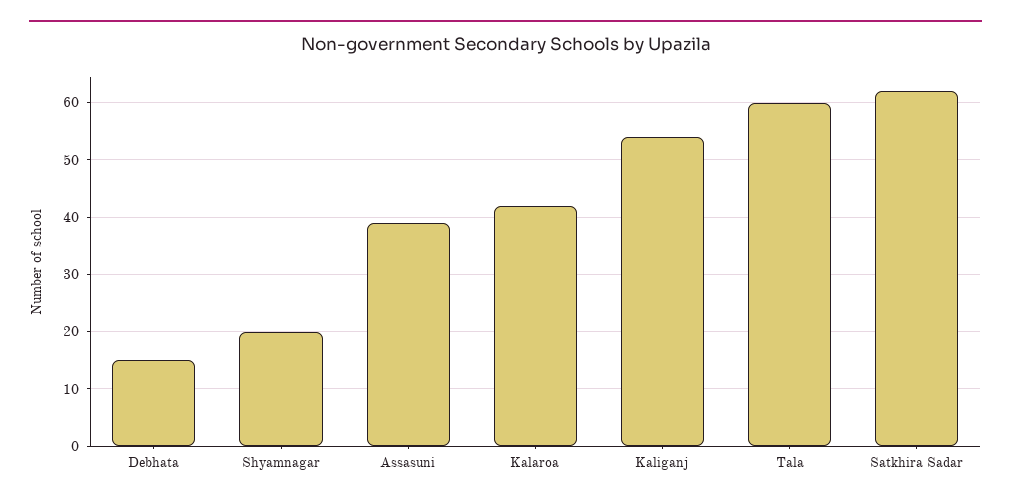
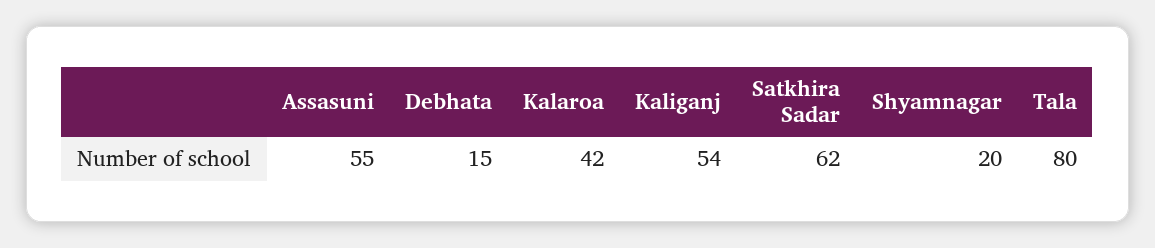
  {
    "Debhata": 15,
    "Shyamnagar": 20,
-   "Assasuni": 40,
+   "Assasuni": 55,
    "Kalaroa": 42,
    "Kaliganj": 54,
-   "Tala": 60,
+   "Tala": 80,
    "Satkhira Sadar": 62
  }

